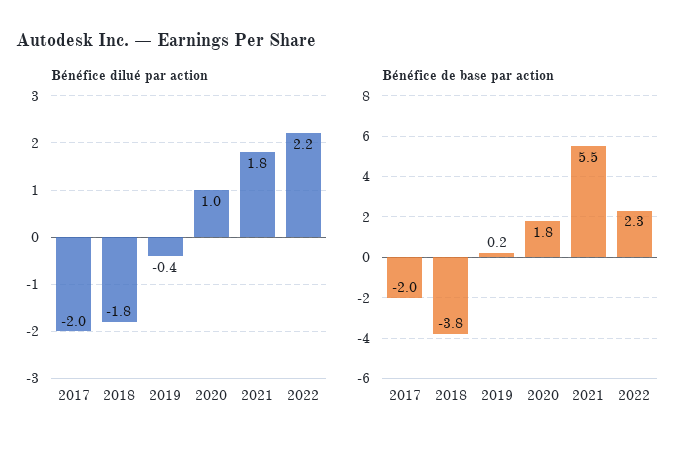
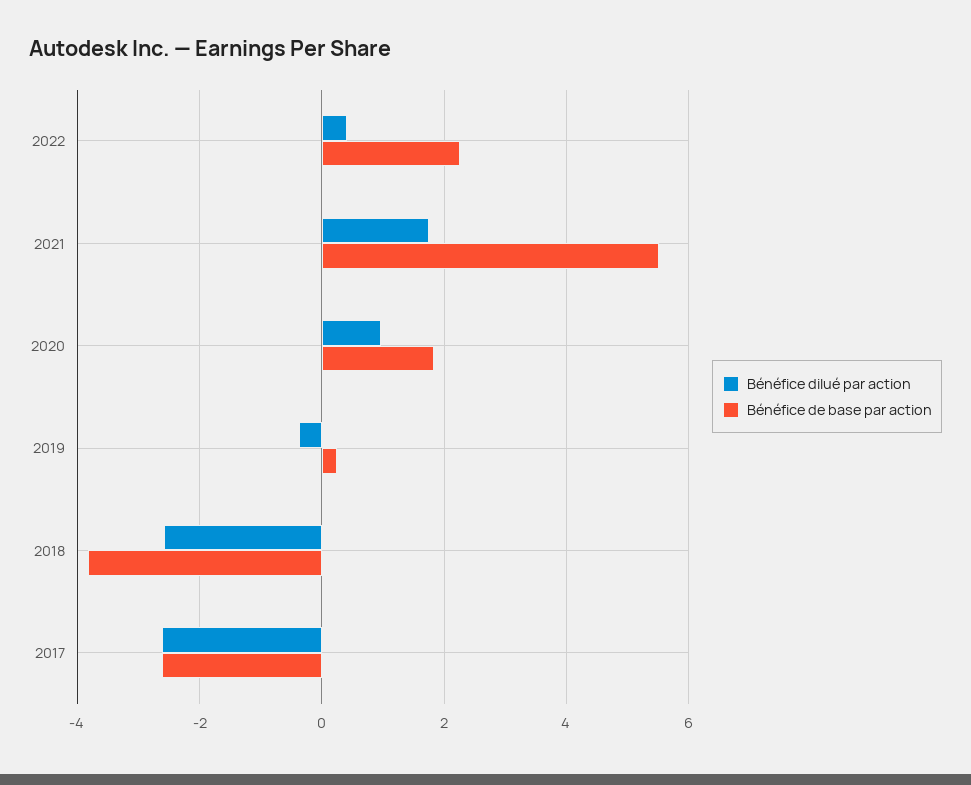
  {
    "Bénéfice dilué par action": {
-     "2017": -2,
+     "2017": -2.6,
-     "2018": -1.8,
+     "2018": -2.6,
      "2019": -0.4,
      "2020": 1,
      "2021": 1.8,
-     "2022": 2.2
+     "2022": 0.4
    },
    "Bénéfice de base par action": {
-     "2017": -2,
+     "2017": -2.6,
      "2018": -3.8,
      "2019": 0.2,
      "2020": 1.8,
      "2021": 5.5,
      "2022": 2.3
    }
  }

